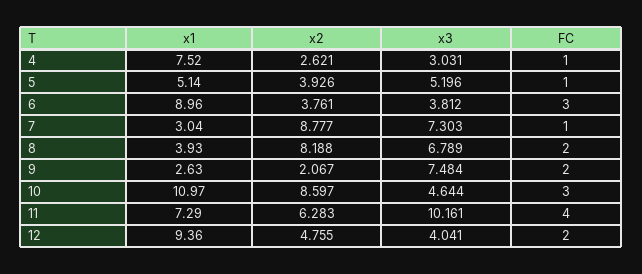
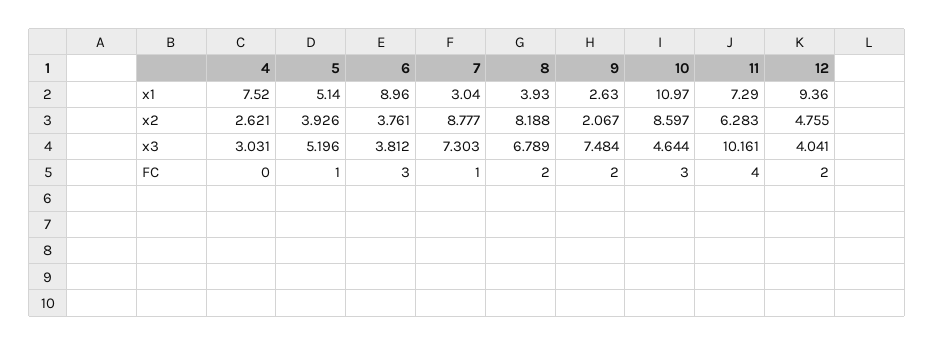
  {
    "x1": {
      "4": 7.52,
      "5": 5.14,
      "6": 8.96,
      "7": 3.04,
      "8": 3.93,
      "9": 2.63,
      "10": 10.97,
      "11": 7.29,
      "12": 9.36
    },
    "x2": {
      "4": 2.621,
      "5": 3.926,
      "6": 3.761,
      "7": 8.777,
      "8": 8.188,
      "9": 2.067,
      "10": 8.597,
      "11": 6.283,
      "12": 4.755
    },
    "x3": {
      "4": 3.031,
      "5": 5.196,
      "6": 3.812,
      "7": 7.303,
      "8": 6.789,
      "9": 7.484,
      "10": 4.644,
      "11": 10.161,
      "12": 4.041
    },
    "FC": {
-     "4": 1,
+     "4": 0,
      "5": 1,
      "6": 3,
      "7": 1,
      "8": 2,
      "9": 2,
      "10": 3,
      "11": 4,
      "12": 2
    }
  }

